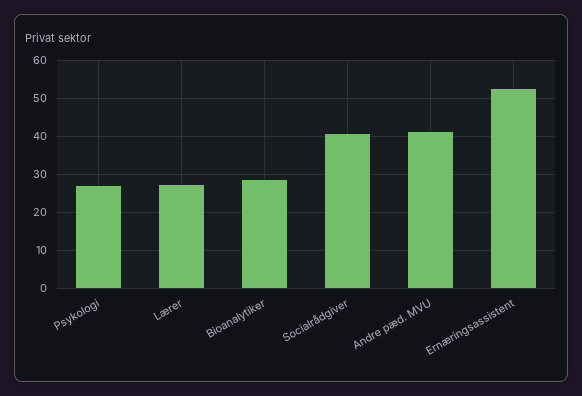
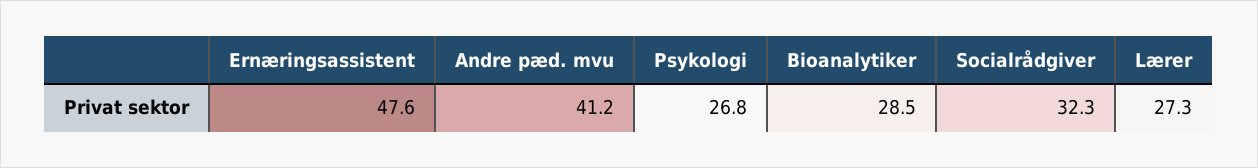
  {
    "Psykologi": 26.8,
    "Lærer": 27.3,
    "Bioanalytiker": 28.5,
-   "Socialrådgiver": 40,
+   "Socialrådgiver": 32.3,
    "Andre pæd. MVU": 41.2,
-   "Ernæringsassistent": 52
+   "Ernæringsassistent": 47.6
  }

